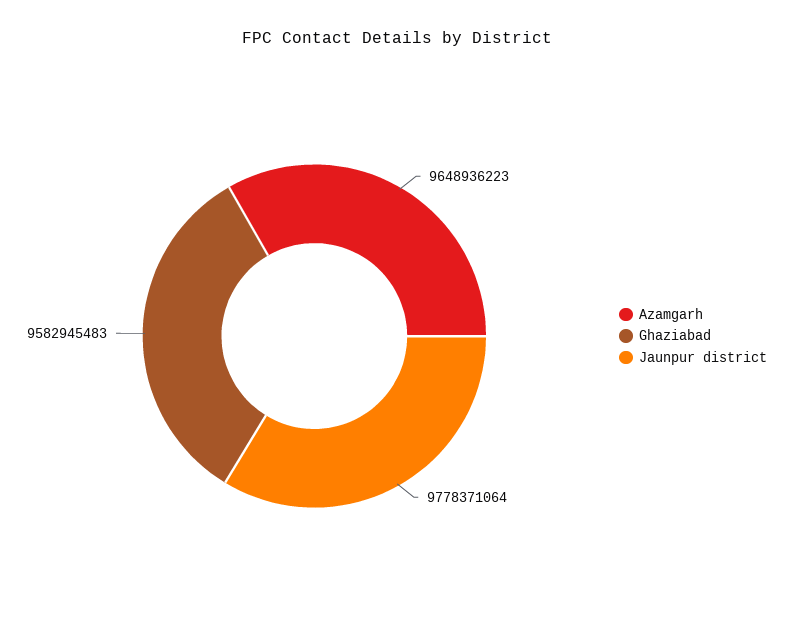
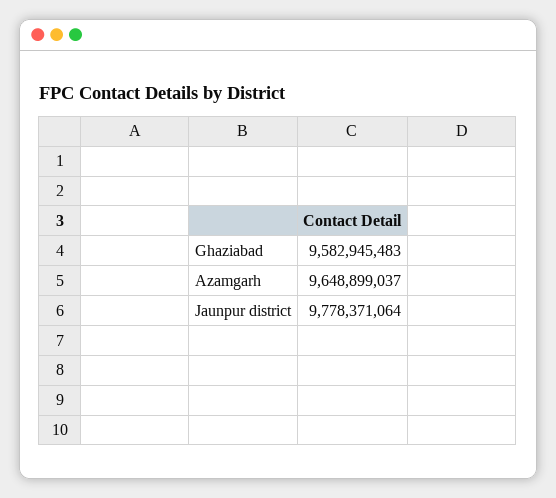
  {
-   "Azamgarh": 9648936223,
+   "Azamgarh": 9648899037,
    "Ghaziabad": 9582945483,
    "Jaunpur district": 9778371064
  }

